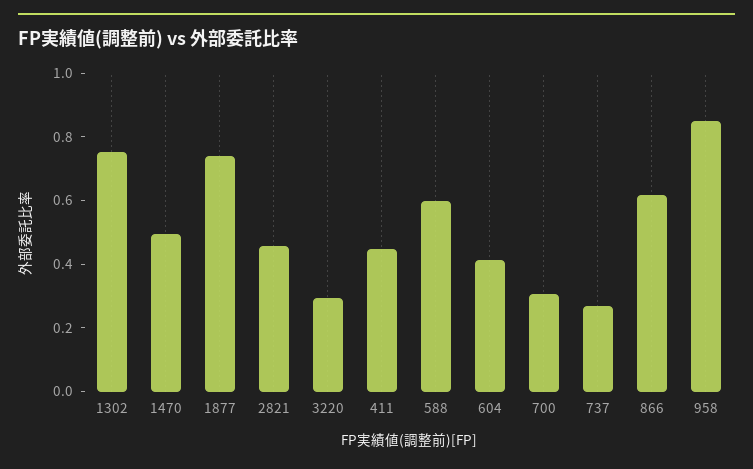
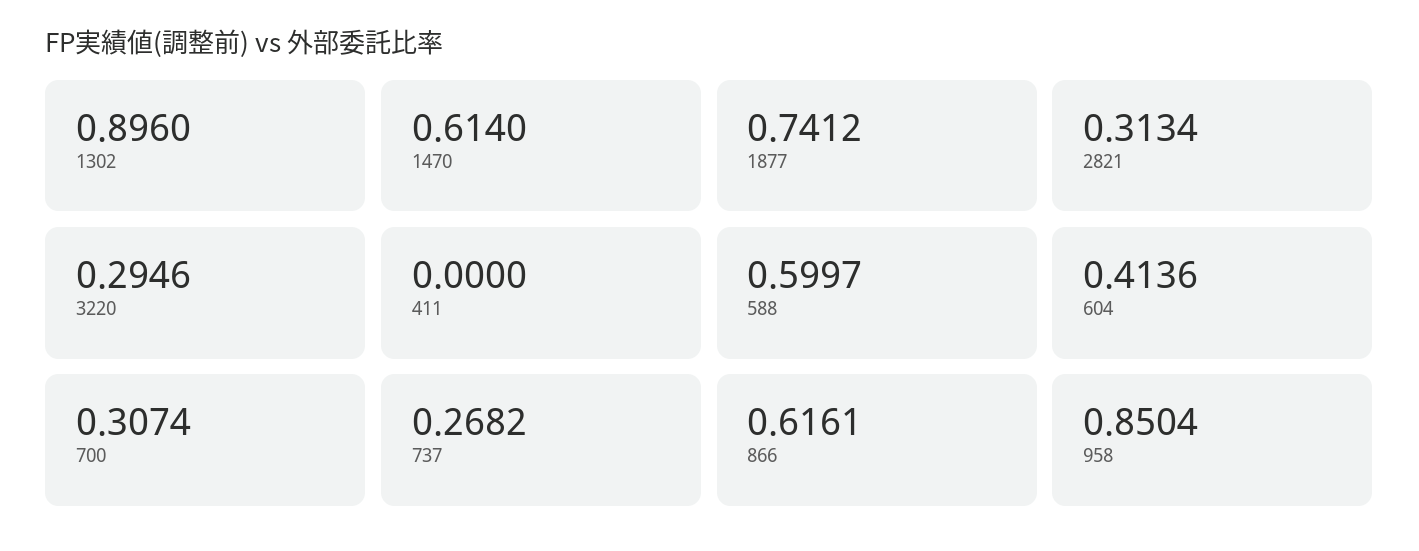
  {
-   "1302": 0.75,
+   "1302": 0.896,
-   "1470": 0.5,
+   "1470": 0.614,
    "1877": 0.7412,
-   "2821": 0.45,
+   "2821": 0.3134,
    "3220": 0.2946,
-   "411": 0.45,
+   "411": 0,
    "588": 0.5997,
    "604": 0.4136,
    "700": 0.3074,
    "737": 0.2682,
    "866": 0.6161,
    "958": 0.8504
  }

